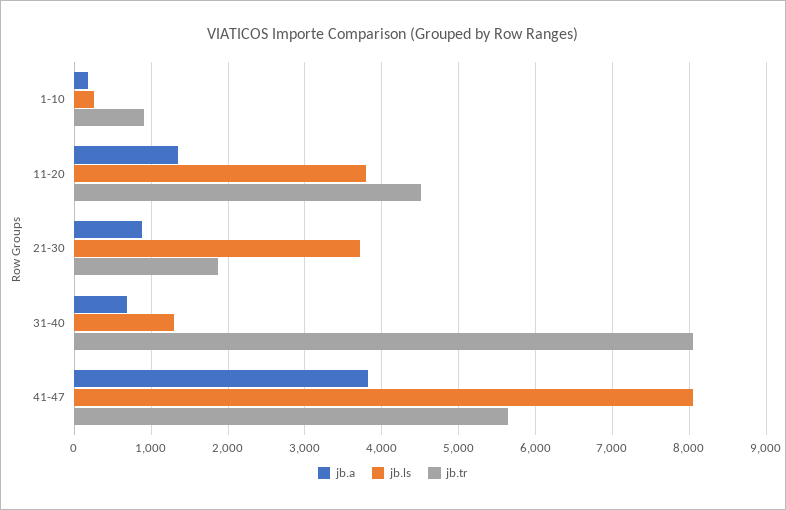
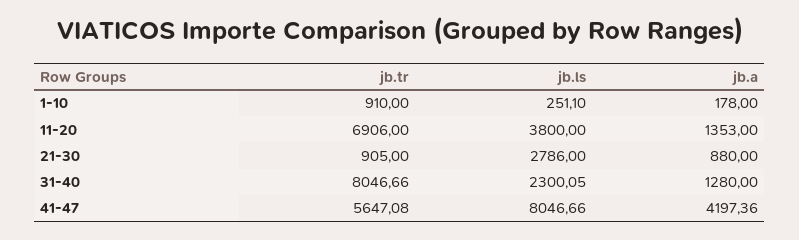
  {
    "jb.a": {
      "1-10": 178,
      "11-20": 1353,
      "21-30": 880,
-     "31-40": 700,
+     "31-40": 1280,
-     "41-47": 3800
+     "41-47": 4197.36
    },
    "jb.ls": {
      "1-10": 251.1,
      "11-20": 3800,
-     "21-30": 3700,
+     "21-30": 2786,
-     "31-40": 1300,
+     "31-40": 2300.05,
      "41-47": 8046.66
    },
    "jb.tr": {
      "1-10": 910,
-     "11-20": 4500,
+     "11-20": 6906,
-     "21-30": 1900,
+     "21-30": 905,
      "31-40": 8046.66,
      "41-47": 5647.08
    }
  }

